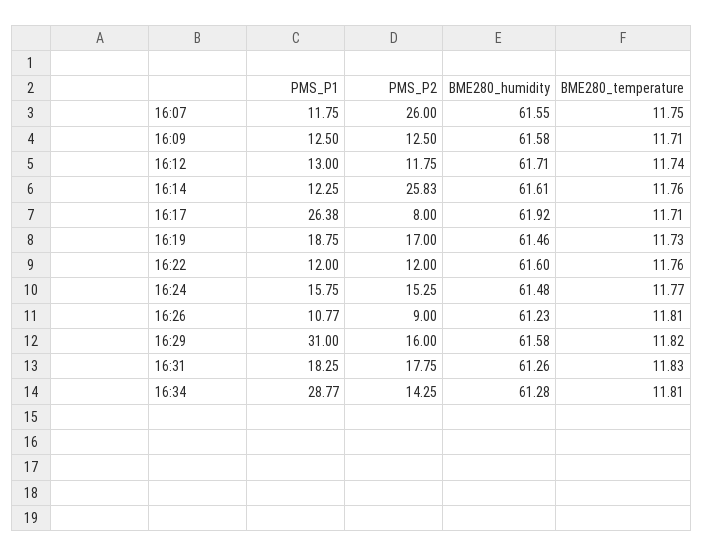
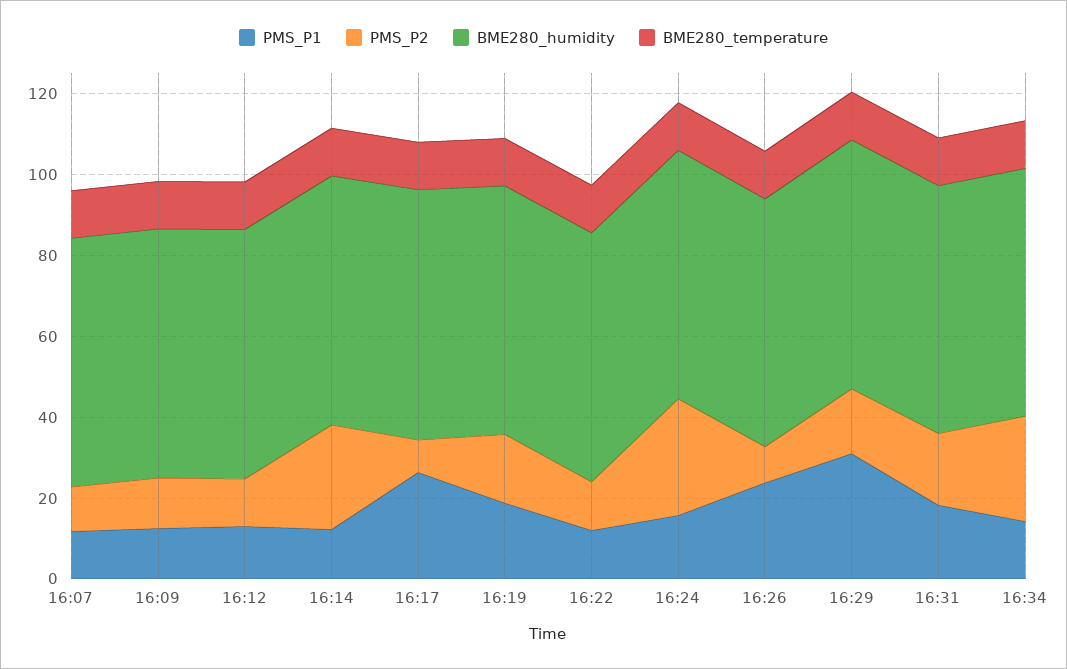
  {
    "PMS_P1": {
      "16:07": 11.75,
      "16:09": 12.5,
      "16:12": 13,
      "16:14": 12.25,
      "16:17": 26.38,
      "16:19": 18.75,
      "16:22": 12,
      "16:24": 15.75,
-     "16:26": 10.77,
+     "16:26": 25,
      "16:29": 31,
      "16:31": 18.25,
-     "16:34": 28.77
+     "16:34": 15
    },
    "PMS_P2": {
-     "16:07": 26,
+     "16:07": 10,
      "16:09": 12.5,
      "16:12": 11.75,
      "16:14": 25.83,
      "16:17": 8,
      "16:19": 17,
      "16:22": 12,
-     "16:24": 15.25,
+     "16:24": 30,
      "16:26": 9,
      "16:29": 16,
      "16:31": 17.75,
-     "16:34": 14.25
+     "16:34": 25
    },
    "BME280_humidity": {
      "16:07": 61.55,
      "16:09": 61.58,
      "16:12": 61.71,
      "16:14": 61.61,
      "16:17": 61.92,
      "16:19": 61.46,
      "16:22": 61.6,
      "16:24": 61.48,
      "16:26": 61.23,
      "16:29": 61.58,
      "16:31": 61.26,
      "16:34": 61.28
    },
    "BME280_temperature": {
      "16:07": 11.75,
      "16:09": 11.71,
      "16:12": 11.74,
      "16:14": 11.76,
      "16:17": 11.71,
      "16:19": 11.73,
      "16:22": 11.76,
      "16:24": 11.77,
      "16:26": 11.81,
      "16:29": 11.82,
      "16:31": 11.83,
      "16:34": 11.81
    }
  }

